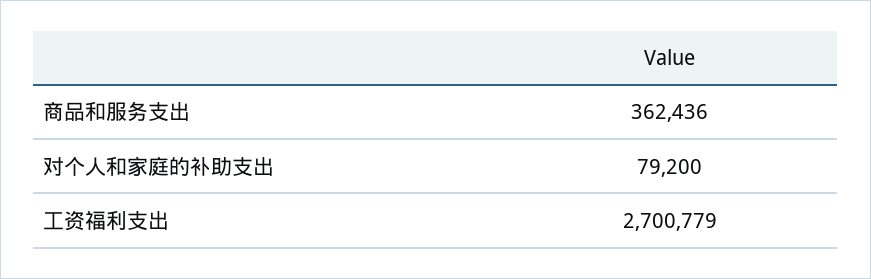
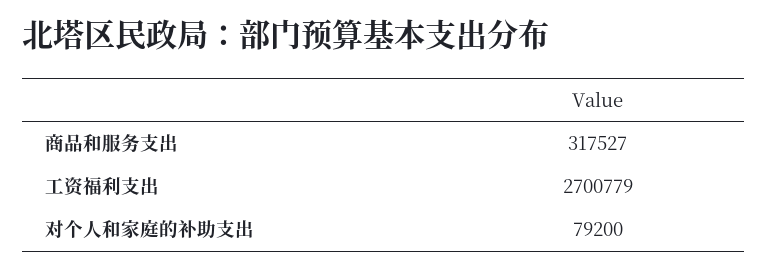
  {
-   "商品和服务支出": 362436,
+   "商品和服务支出": 317527,
    "对个人和家庭的补助支出": 79200,
    "工资福利支出": 2700779
  }

